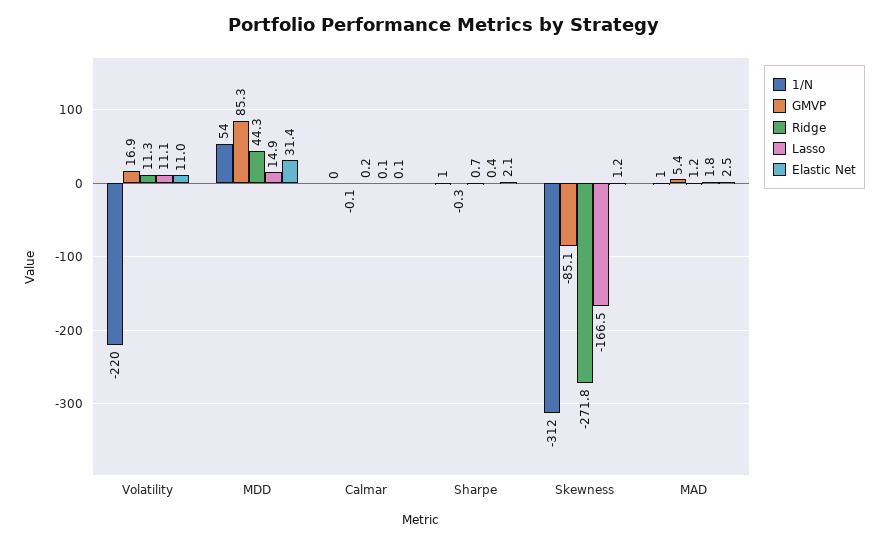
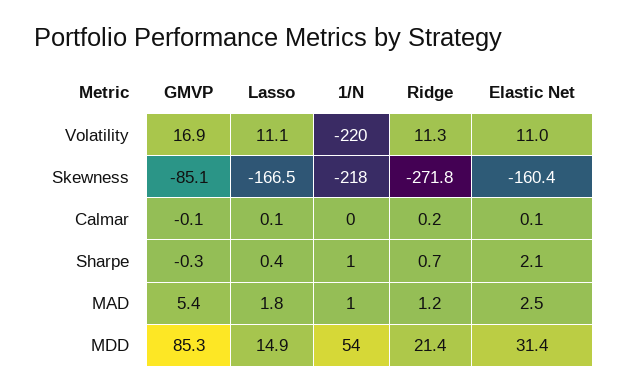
  {
    "1/N": {
      "Volatility": -220,
      "MDD": 54,
      "Calmar": 0,
      "Sharpe": 1,
-     "Skewness": -312,
+     "Skewness": -218,
      "MAD": 1
    },
    "GMVP": {
      "Volatility": 16.9,
      "MDD": 85.3,
      "Calmar": -0.1,
      "Sharpe": -0.3,
      "Skewness": -85.1,
      "MAD": 5.4
    },
    "Ridge": {
      "Volatility": 11.3,
-     "MDD": 44.3,
+     "MDD": 21.4,
      "Calmar": 0.2,
      "Sharpe": 0.7,
      "Skewness": -271.8,
      "MAD": 1.2
    },
    "Lasso": {
      "Volatility": 11.1,
      "MDD": 14.9,
      "Calmar": 0.1,
      "Sharpe": 0.4,
      "Skewness": -166.5,
      "MAD": 1.8
    },
    "Elastic Net": {
      "Volatility": 11,
      "MDD": 31.4,
      "Calmar": 0.1,
      "Sharpe": 2.1,
-     "Skewness": 1.2,
+     "Skewness": -160.4,
      "MAD": 2.5
    }
  }

